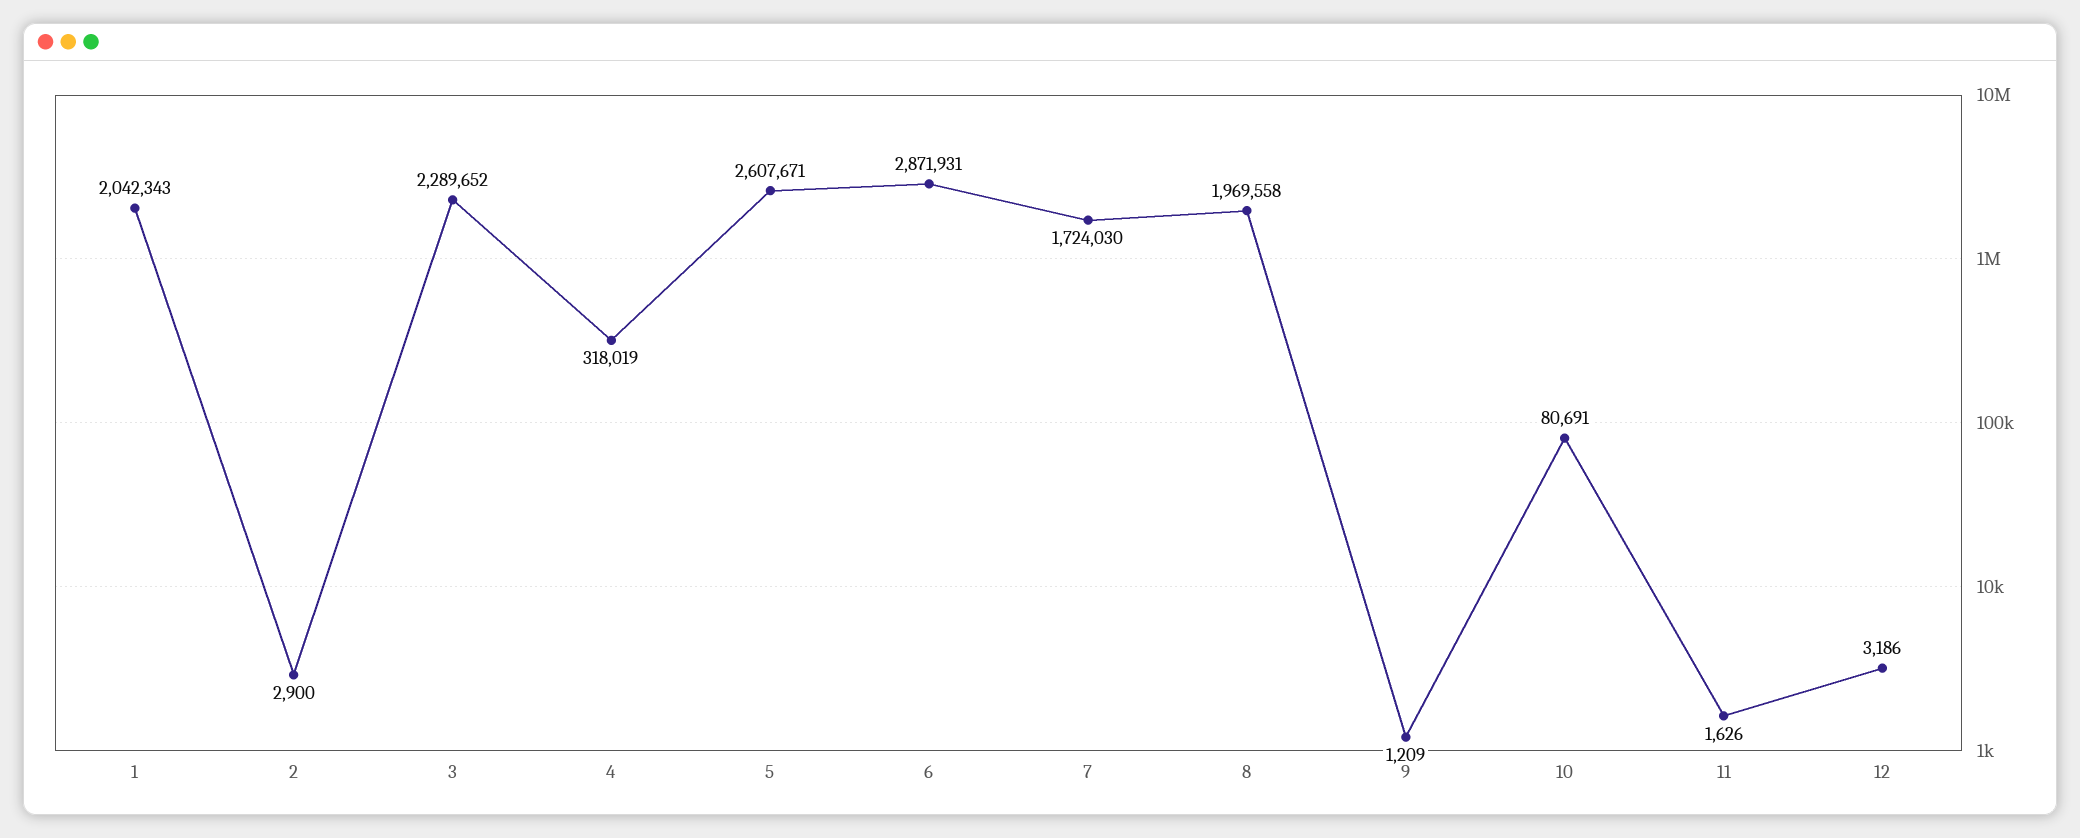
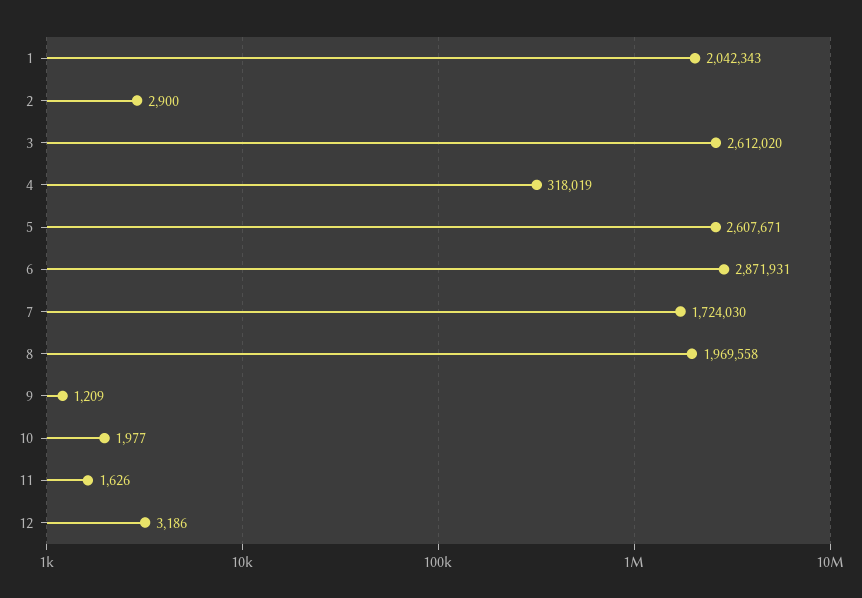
  {
    "1": 2042343,
    "2": 2900,
-   "3": 2289652,
+   "3": 2612020,
    "4": 318019,
    "5": 2607671,
    "6": 2871931,
    "7": 1724030,
    "8": 1969558,
    "9": 1209,
-   "10": 80691,
+   "10": 1977,
    "11": 1626,
    "12": 3186
  }

